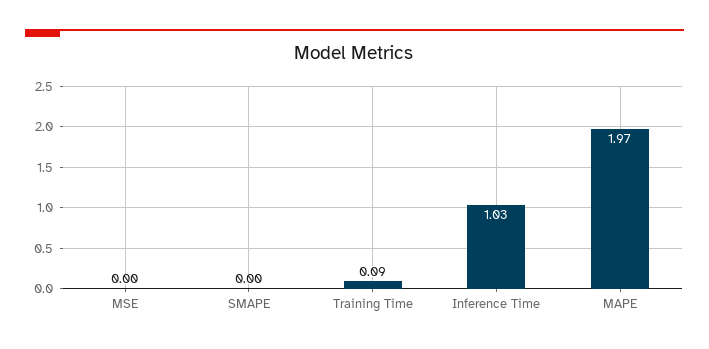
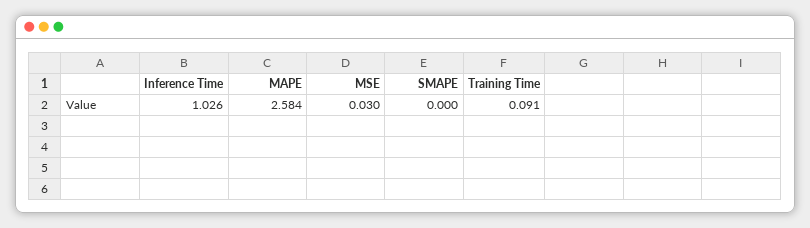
  {
-   "MSE": 0,
+   "MSE": 0.03,
    "SMAPE": 0,
    "Training Time": 0.091,
    "Inference Time": 1.026,
-   "MAPE": 1.97
+   "MAPE": 2.584
  }

